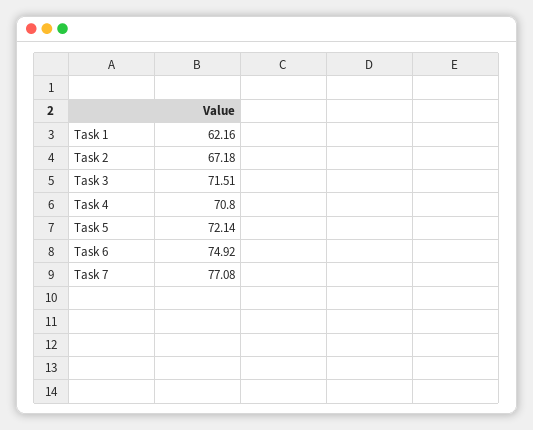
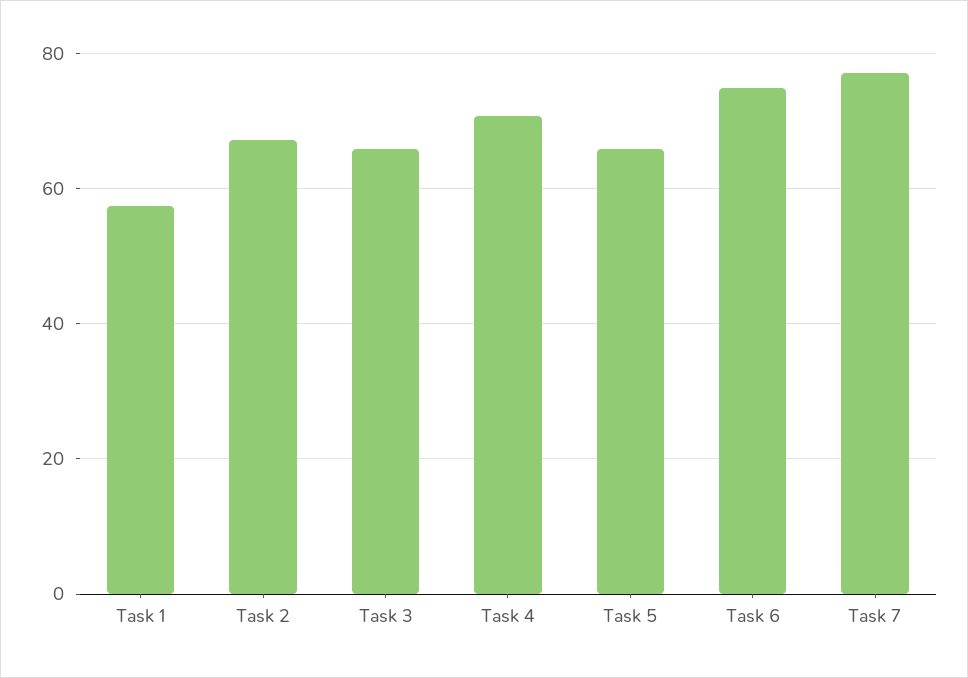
  {
-   "Task 1": 62.16,
+   "Task 1": 58,
    "Task 2": 67.18,
-   "Task 3": 71.51,
+   "Task 3": 66,
    "Task 4": 70.8,
-   "Task 5": 72.14,
+   "Task 5": 66,
    "Task 6": 74.92,
    "Task 7": 77.08
  }

